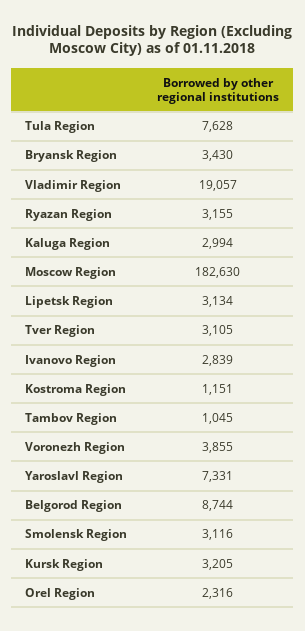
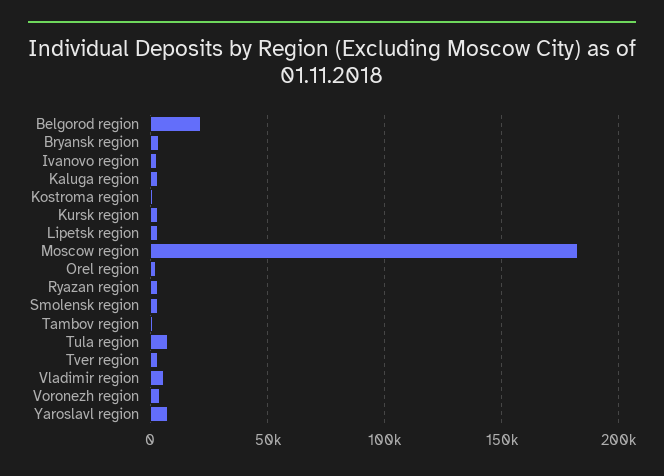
  {
    "Tula Region": 7628,
    "Bryansk Region": 3430,
-   "Vladimir Region": 19057,
+   "Vladimir Region": 5000,
    "Ryazan Region": 3155,
    "Kaluga Region": 2994,
    "Moscow Region": 182630,
    "Lipetsk Region": 3134,
    "Tver Region": 3105,
    "Ivanovo Region": 2839,
    "Kostroma Region": 1151,
    "Tambov Region": 1045,
    "Voronezh Region": 3855,
    "Yaroslavl Region": 7331,
-   "Belgorod Region": 8744,
+   "Belgorod Region": 20000,
    "Smolensk Region": 3116,
    "Kursk Region": 3205,
    "Orel Region": 2316
  }

